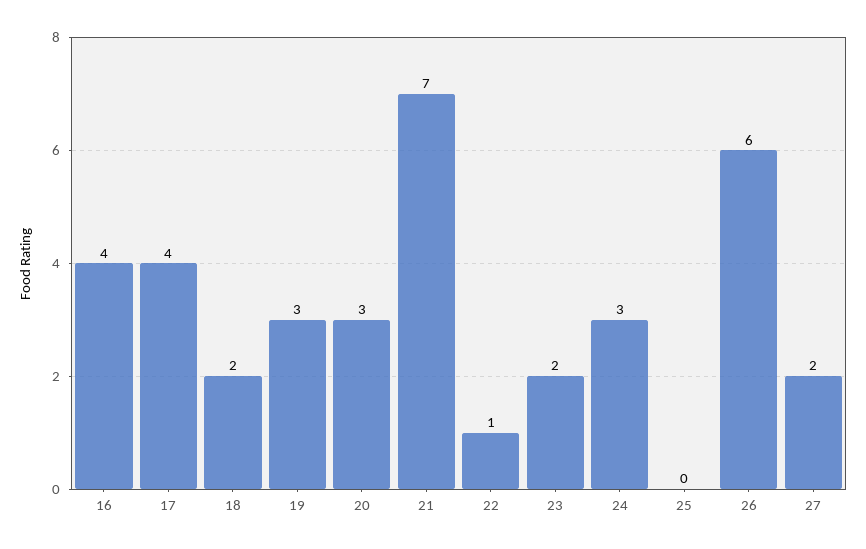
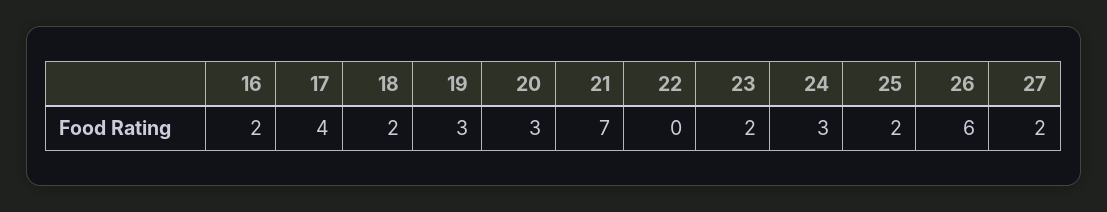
  {
-   "16": 4,
+   "16": 2,
    "17": 4,
    "18": 2,
    "19": 3,
    "20": 3,
    "21": 7,
-   "22": 1,
+   "22": 0,
    "23": 2,
    "24": 3,
-   "25": 0,
+   "25": 2,
    "26": 6,
    "27": 2
  }

